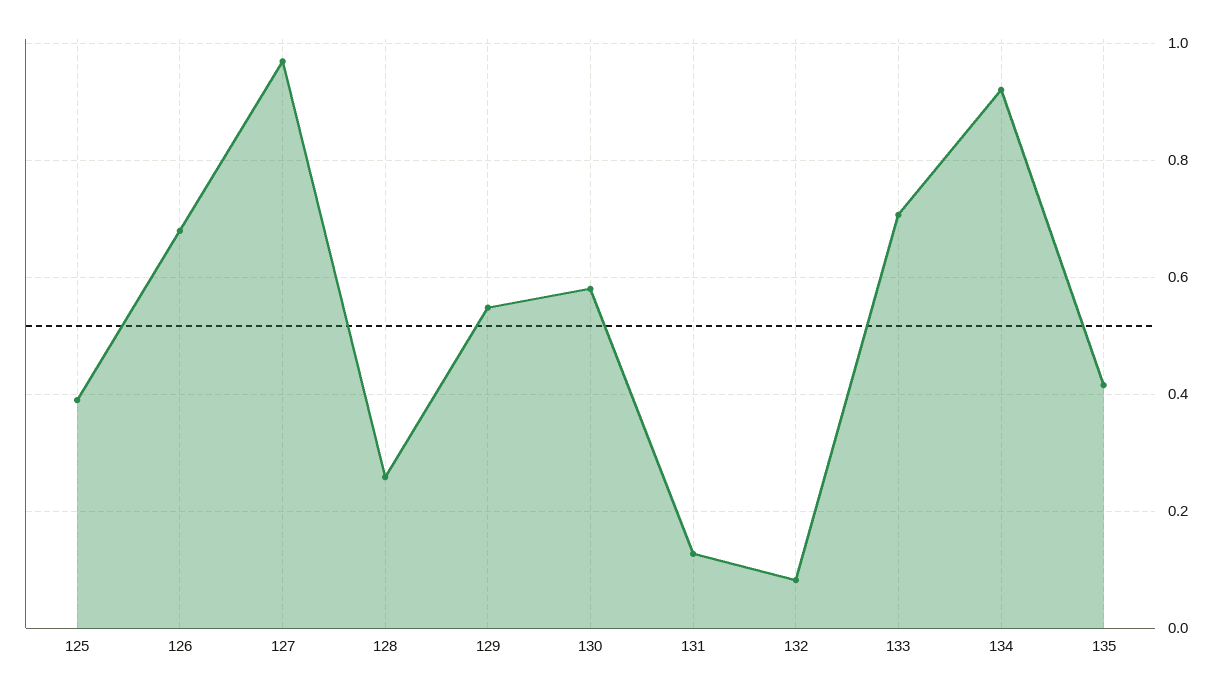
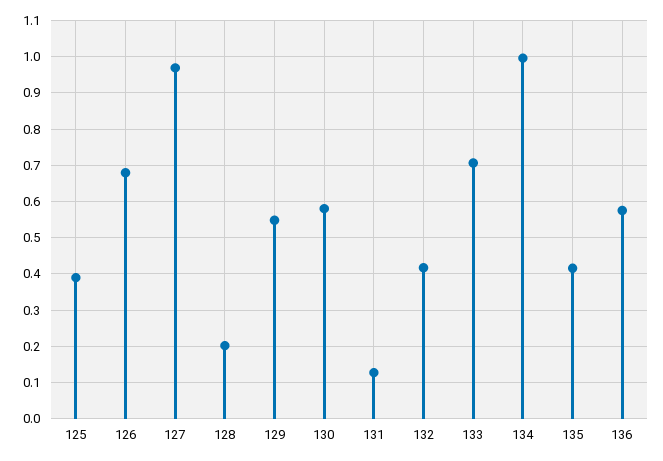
  {
    "125": 0.38,
    "126": 0.68,
    "127": 0.96,
-   "128": 0.26,
+   "128": 0.2,
    "129": 0.54,
    "130": 0.58,
    "131": 0.12,
-   "132": 0.08,
+   "132": 0.42,
    "133": 0.7,
-   "134": 0.92,
+   "134": 1,
-   "135": 0.42
+   "135": 0.42,
+   "136": 0.58
  }

